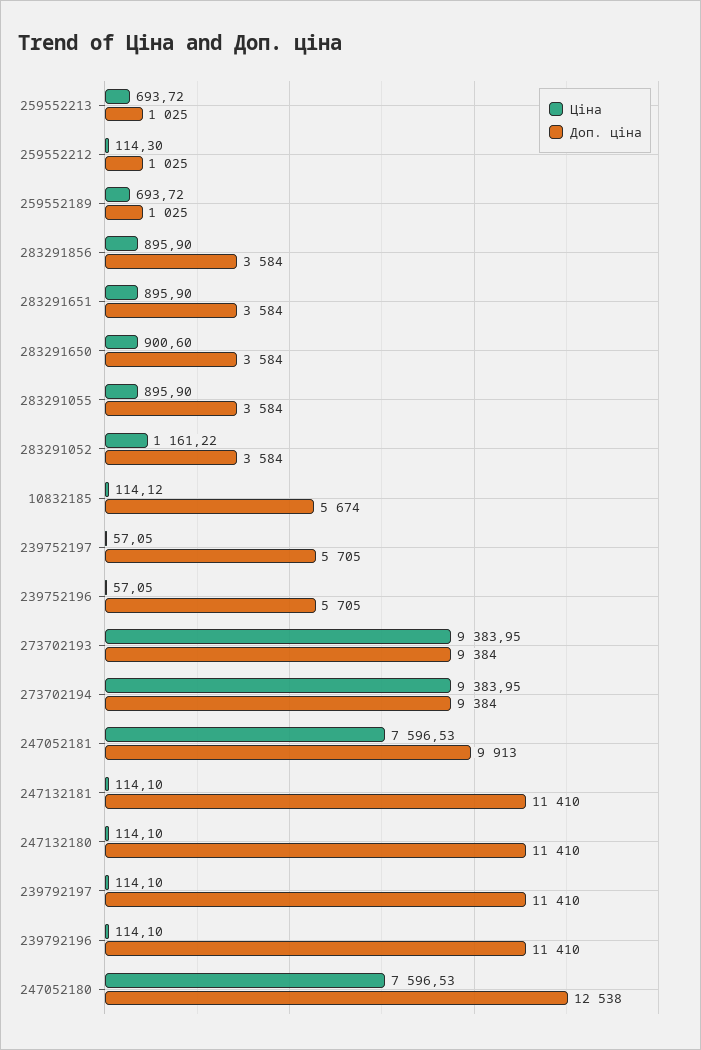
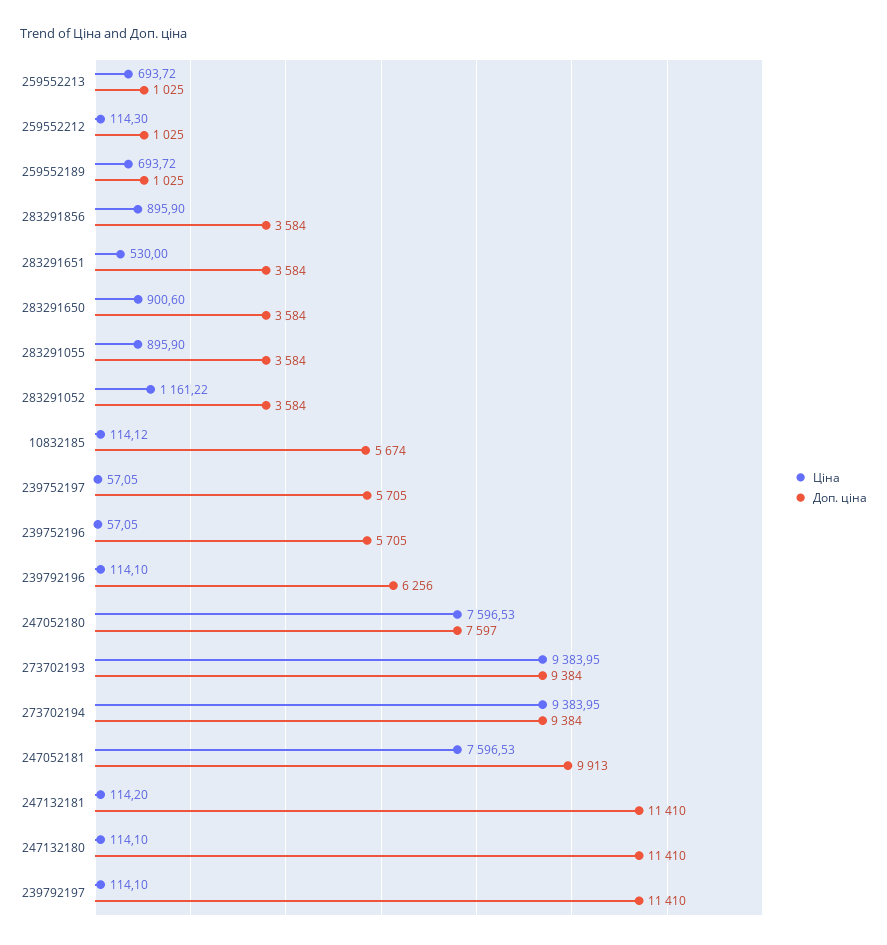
  {
    "Ціна": {
      "259552213": 693.72,
      "259552212": 114.3,
      "259552189": 693.72,
      "283291856": 895.9,
-     "283291651": 895.9,
+     "283291651": 530,
      "283291650": 900.6,
      "283291055": 895.9,
      "283291052": 1161.22,
      "10832185": 114.12,
      "239752197": 57.05,
      "239752196": 57.05,
      "273702193": 9383.95,
      "273702194": 9383.95,
      "247052181": 7596.53,
-     "247132181": 114.1,
+     "247132181": 114.2,
      "247132180": 114.1,
      "239792197": 114.1,
      "239792196": 114.1,
      "247052180": 7596.53
    },
    "Доп. ціна": {
      "259552213": 1025,
      "259552212": 1025,
      "259552189": 1025,
      "283291856": 3584,
      "283291651": 3584,
      "283291650": 3584,
      "283291055": 3584,
      "283291052": 3584,
      "10832185": 5674,
      "239752197": 5705,
      "239752196": 5705,
      "273702193": 9384,
      "273702194": 9384,
      "247052181": 9913,
      "247132181": 11410,
      "247132180": 11410,
      "239792197": 11410,
-     "239792196": 11410,
+     "239792196": 6256,
-     "247052180": 12538
+     "247052180": 7597
    }
  }

